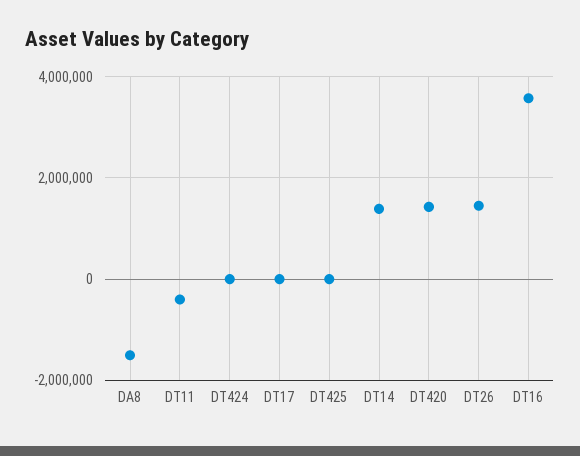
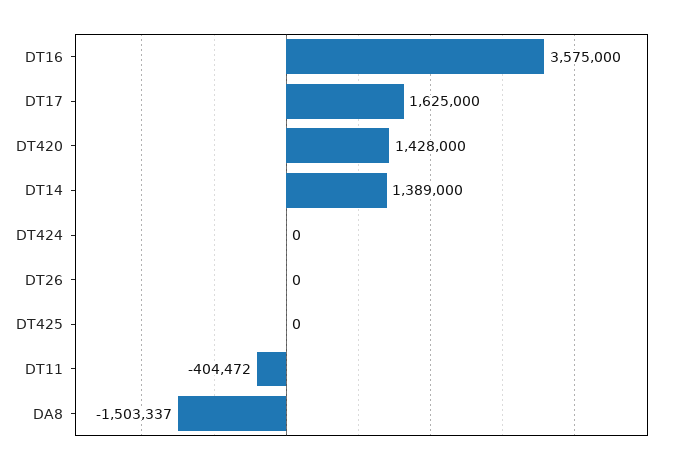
  {
    "DA8": -1503337,
    "DT11": -404472,
    "DT424": 0,
-   "DT17": 0,
+   "DT17": 1625000,
    "DT425": 0,
    "DT14": 1389000,
    "DT420": 1428000,
-   "DT26": 1400000,
+   "DT26": 0,
    "DT16": 3575000
  }

